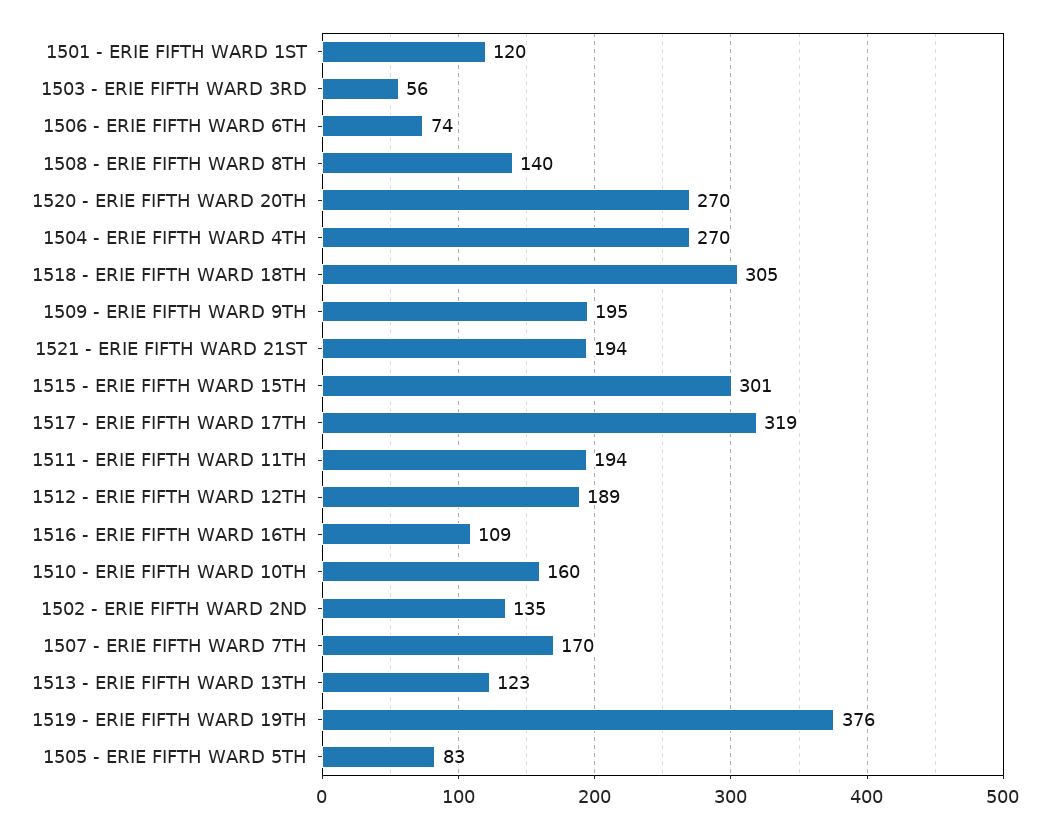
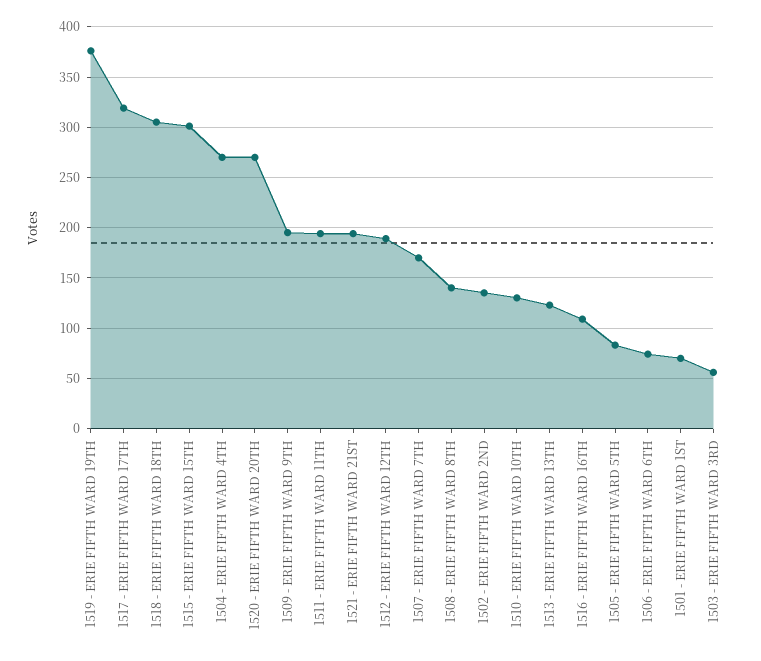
  {
-   "1501 - ERIE FIFTH WARD 1ST": 120,
+   "1501 - ERIE FIFTH WARD 1ST": 70,
    "1503 - ERIE FIFTH WARD 3RD": 56,
    "1506 - ERIE FIFTH WARD 6TH": 74,
    "1508 - ERIE FIFTH WARD 8TH": 140,
    "1520 - ERIE FIFTH WARD 20TH": 270,
    "1504 - ERIE FIFTH WARD 4TH": 270,
    "1518 - ERIE FIFTH WARD 18TH": 305,
    "1509 - ERIE FIFTH WARD 9TH": 195,
    "1521 - ERIE FIFTH WARD 21ST": 194,
    "1515 - ERIE FIFTH WARD 15TH": 301,
    "1517 - ERIE FIFTH WARD 17TH": 319,
    "1511 - ERIE FIFTH WARD 11TH": 194,
    "1512 - ERIE FIFTH WARD 12TH": 189,
    "1516 - ERIE FIFTH WARD 16TH": 109,
-   "1510 - ERIE FIFTH WARD 10TH": 160,
+   "1510 - ERIE FIFTH WARD 10TH": 130,
    "1502 - ERIE FIFTH WARD 2ND": 135,
    "1507 - ERIE FIFTH WARD 7TH": 170,
    "1513 - ERIE FIFTH WARD 13TH": 123,
    "1519 - ERIE FIFTH WARD 19TH": 376,
    "1505 - ERIE FIFTH WARD 5TH": 83
  }

